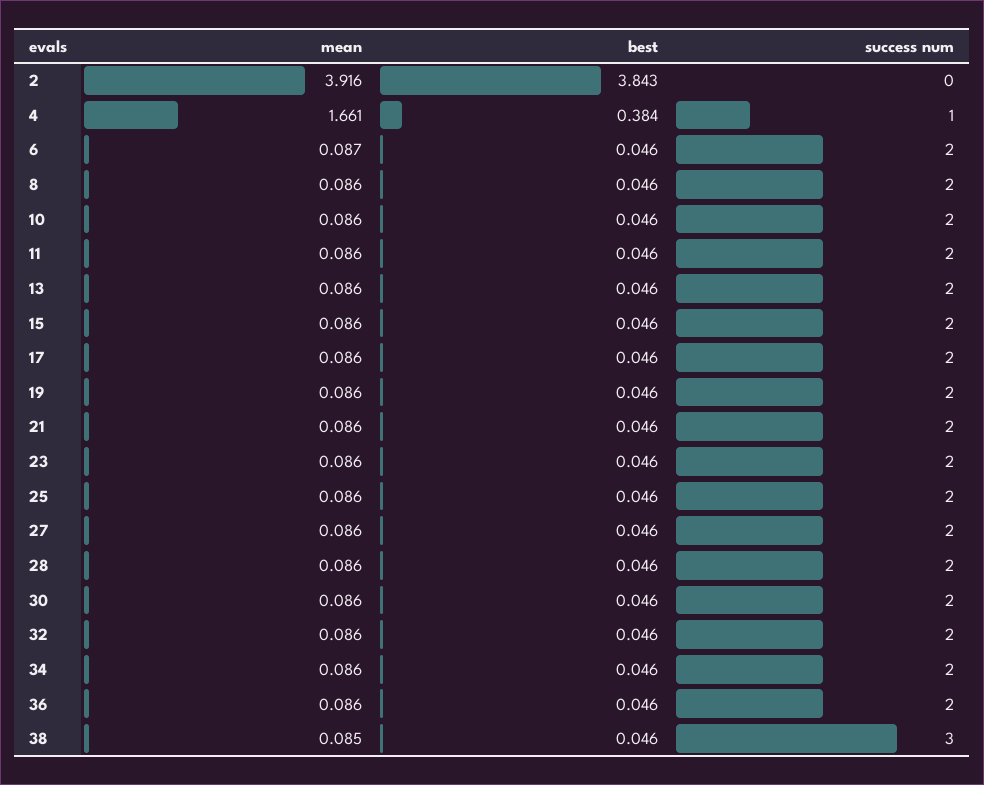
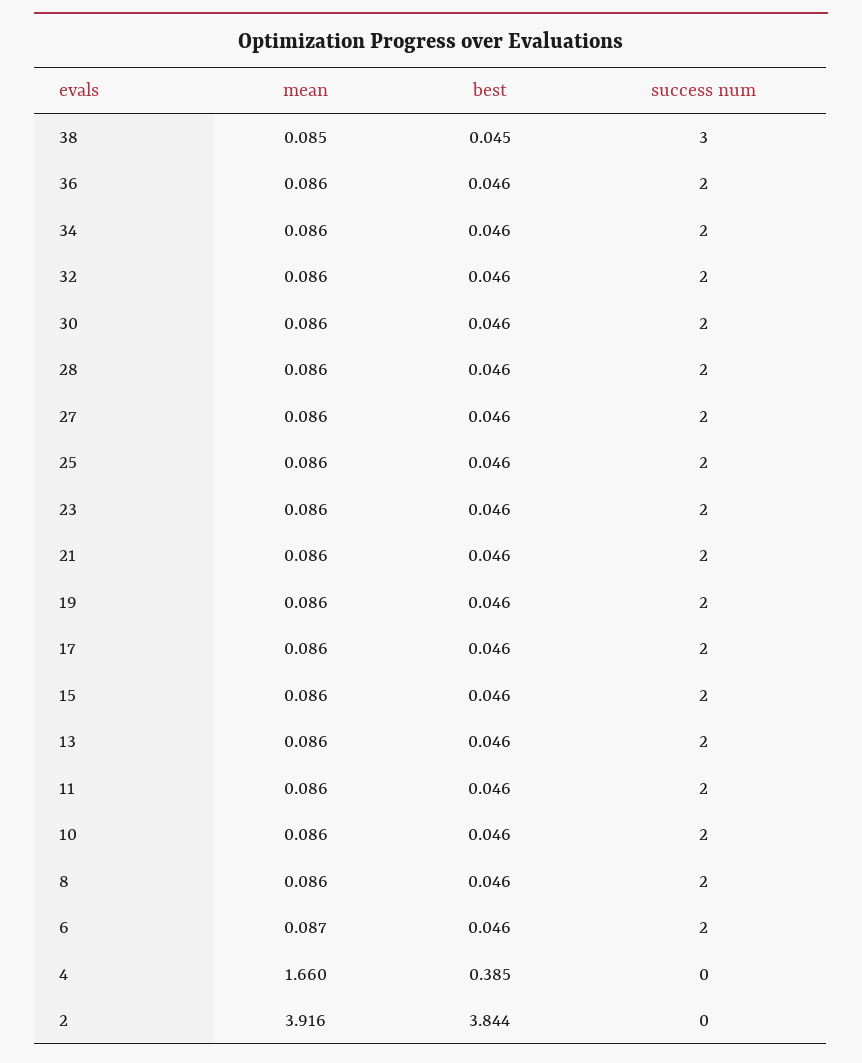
  {
    "mean": {
      "2": 3.916,
-     "4": 1.661,
+     "4": 1.66,
      "6": 0.087,
      "8": 0.086,
      "10": 0.086,
      "11": 0.086,
      "13": 0.086,
      "15": 0.086,
      "17": 0.086,
      "19": 0.086,
      "21": 0.086,
      "23": 0.086,
      "25": 0.086,
      "27": 0.086,
      "28": 0.086,
      "30": 0.086,
      "32": 0.086,
      "34": 0.086,
      "36": 0.086,
      "38": 0.085
    },
    "best": {
-     "2": 3.843,
+     "2": 3.844,
-     "4": 0.384,
+     "4": 0.385,
      "6": 0.046,
      "8": 0.046,
      "10": 0.046,
      "11": 0.046,
      "13": 0.046,
      "15": 0.046,
      "17": 0.046,
      "19": 0.046,
      "21": 0.046,
      "23": 0.046,
      "25": 0.046,
      "27": 0.046,
      "28": 0.046,
      "30": 0.046,
      "32": 0.046,
      "34": 0.046,
      "36": 0.046,
-     "38": 0.046
+     "38": 0.045
    },
    "success num": {
      "2": 0,
-     "4": 1,
+     "4": 0,
      "6": 2,
      "8": 2,
      "10": 2,
      "11": 2,
      "13": 2,
      "15": 2,
      "17": 2,
      "19": 2,
      "21": 2,
      "23": 2,
      "25": 2,
      "27": 2,
      "28": 2,
      "30": 2,
      "32": 2,
      "34": 2,
      "36": 2,
      "38": 3
    }
  }

